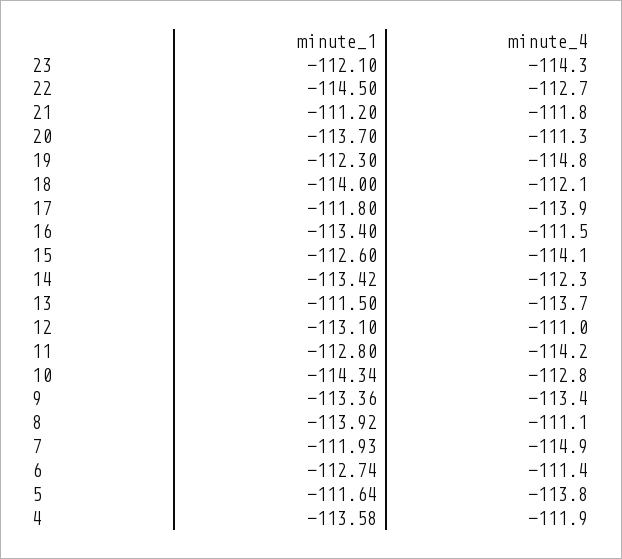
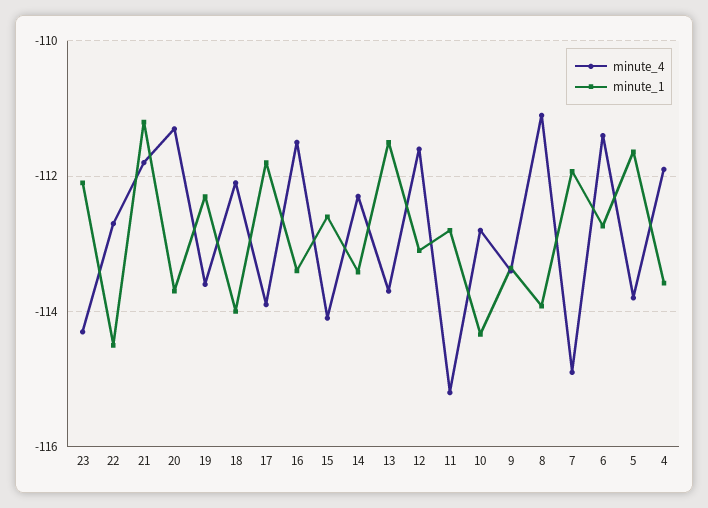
  {
    "minute_1": {
      "23": -112.1,
      "22": -114.5,
      "21": -111.2,
      "20": -113.7,
      "19": -112.3,
      "18": -114,
      "17": -111.8,
      "16": -113.4,
      "15": -112.6,
      "14": -113.42,
      "13": -111.5,
      "12": -113.1,
      "11": -112.8,
      "10": -114.34,
      "9": -113.36,
      "8": -113.92,
      "7": -111.93,
      "6": -112.74,
      "5": -111.64,
      "4": -113.58
    },
    "minute_4": {
      "23": -114.3,
      "22": -112.7,
      "21": -111.8,
      "20": -111.3,
-     "19": -114.8,
+     "19": -113.6,
      "18": -112.1,
      "17": -113.9,
      "16": -111.5,
      "15": -114.1,
      "14": -112.3,
      "13": -113.7,
-     "12": -111,
+     "12": -111.6,
-     "11": -114.2,
+     "11": -115.2,
      "10": -112.8,
      "9": -113.4,
      "8": -111.1,
      "7": -114.9,
      "6": -111.4,
      "5": -113.8,
      "4": -111.9
    }
  }

